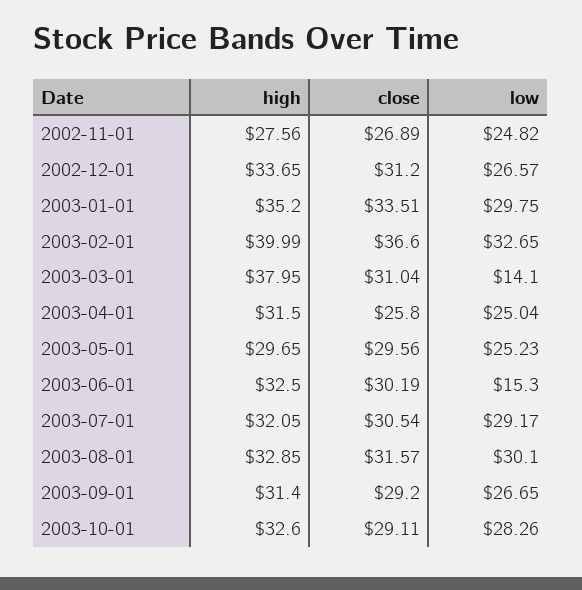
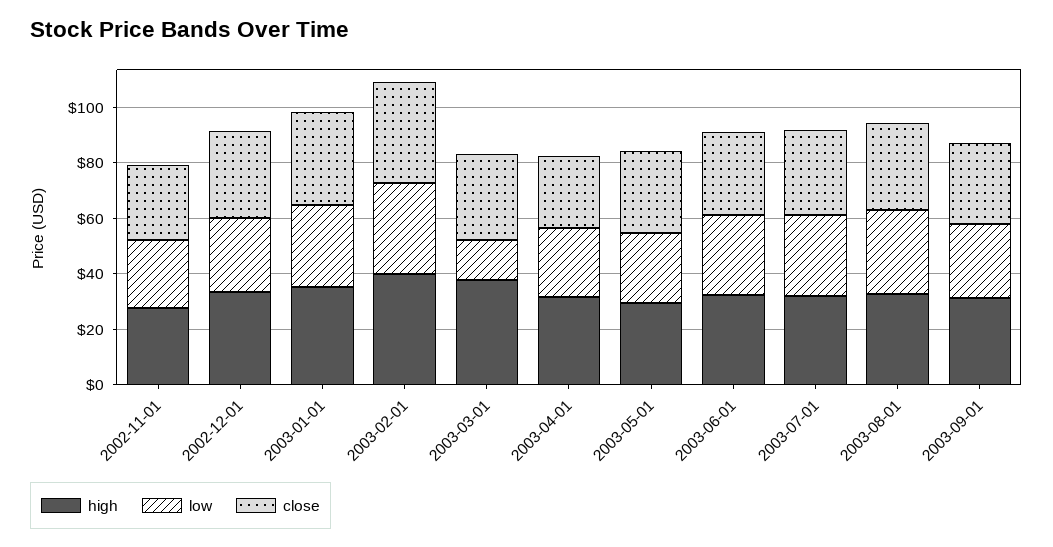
  {
    "high": {
      "2002-11-01": 27.56,
      "2002-12-01": 33.65,
      "2003-01-01": 35.2,
      "2003-02-01": 39.99,
      "2003-03-01": 37.95,
      "2003-04-01": 31.5,
      "2003-05-01": 29.65,
      "2003-06-01": 32.5,
      "2003-07-01": 32.05,
      "2003-08-01": 32.85,
-     "2003-09-01": 31.4,
+     "2003-09-01": 31.4
-     "2003-10-01": 32.6
    },
    "close": {
      "2002-11-01": 26.89,
      "2002-12-01": 31.2,
      "2003-01-01": 33.51,
      "2003-02-01": 36.6,
      "2003-03-01": 31.04,
      "2003-04-01": 25.8,
      "2003-05-01": 29.56,
      "2003-06-01": 30.19,
      "2003-07-01": 30.54,
      "2003-08-01": 31.57,
-     "2003-09-01": 29.2,
+     "2003-09-01": 29.2
-     "2003-10-01": 29.11
    },
    "low": {
      "2002-11-01": 24.82,
      "2002-12-01": 26.57,
      "2003-01-01": 29.75,
      "2003-02-01": 32.65,
      "2003-03-01": 14.1,
      "2003-04-01": 25.04,
      "2003-05-01": 25.23,
-     "2003-06-01": 15.3,
+     "2003-06-01": 30,
      "2003-07-01": 29.17,
      "2003-08-01": 30.1,
-     "2003-09-01": 26.65,
+     "2003-09-01": 26.65
-     "2003-10-01": 28.26
    }
  }

